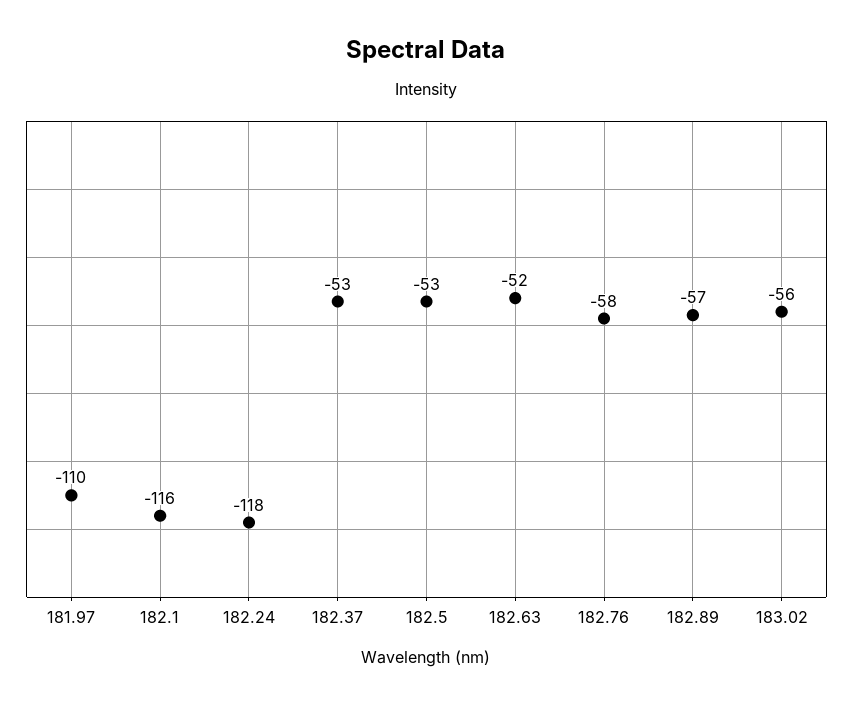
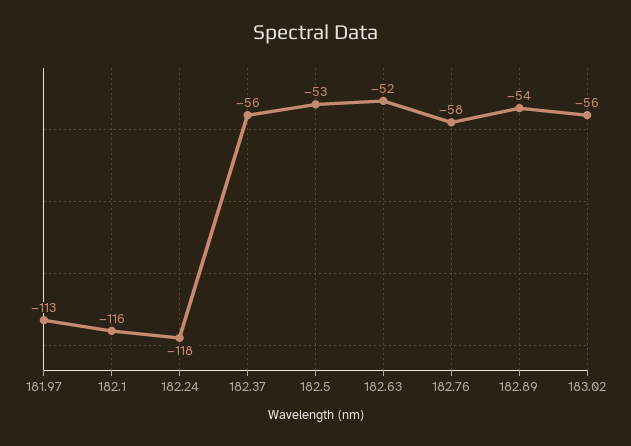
  {
-   "181.97": -110,
+   "181.97": -113,
    "182.1": -116,
    "182.24": -118,
-   "182.37": -53,
+   "182.37": -56,
    "182.5": -53,
    "182.63": -52,
    "182.76": -58,
-   "182.89": -57,
+   "182.89": -54,
    "183.02": -56
  }

